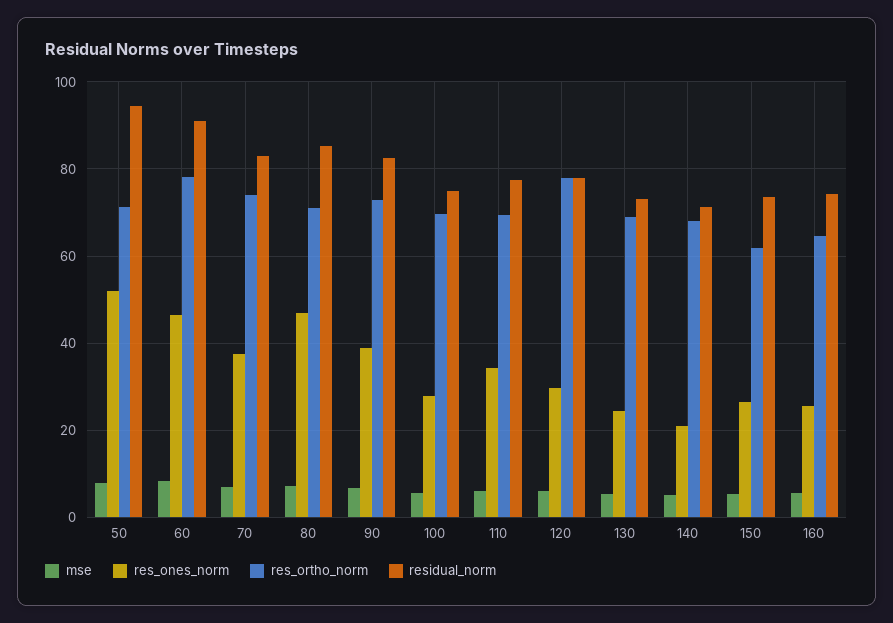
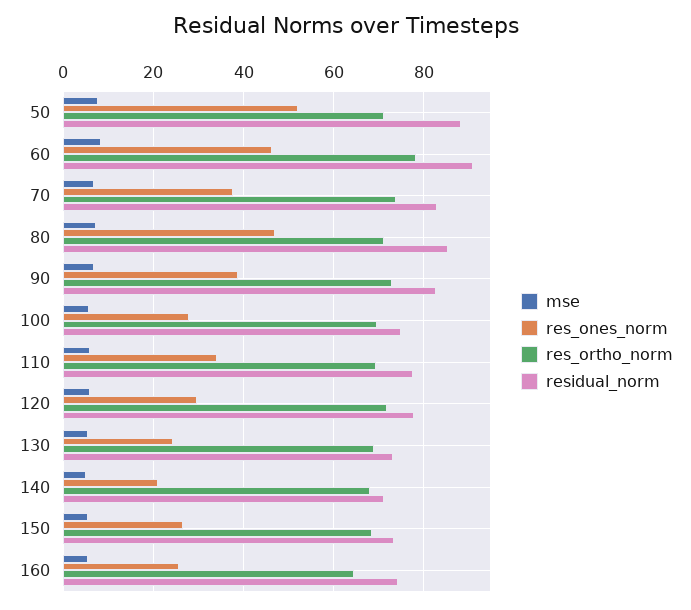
  {
    "mse": {
      "50": 8,
      "60": 8,
      "70": 6,
      "80": 8,
      "90": 6,
      "100": 6,
      "110": 6,
      "120": 6,
      "130": 6,
      "140": 6,
      "150": 6,
      "160": 6
    },
    "res_ones_norm": {
      "50": 52,
      "60": 46,
      "70": 38,
      "80": 48,
      "90": 38,
      "100": 28,
      "110": 34,
      "120": 30,
      "130": 24,
      "140": 22,
      "150": 26,
      "160": 26
    },
    "res_ortho_norm": {
      "50": 72,
      "60": 78,
      "70": 74,
      "80": 72,
      "90": 72,
      "100": 70,
      "110": 70,
-     "120": 78,
+     "120": 72,
      "130": 70,
      "140": 68,
-     "150": 62,
+     "150": 68,
      "160": 64
    },
    "residual_norm": {
-     "50": 94,
+     "50": 88,
      "60": 92,
      "70": 82,
      "80": 86,
      "90": 82,
      "100": 74,
      "110": 78,
      "120": 78,
      "130": 74,
      "140": 72,
      "150": 74,
      "160": 74
    }
  }

